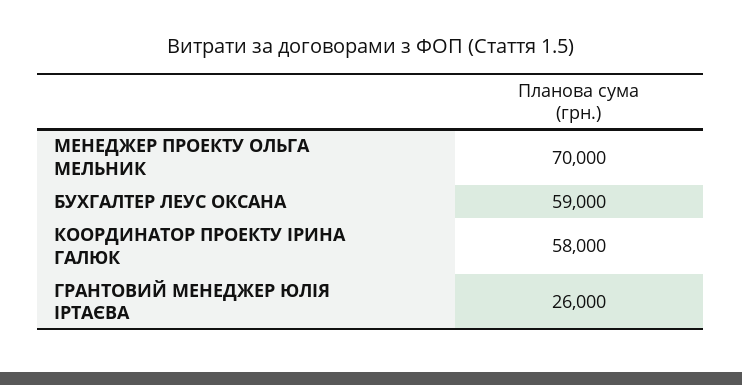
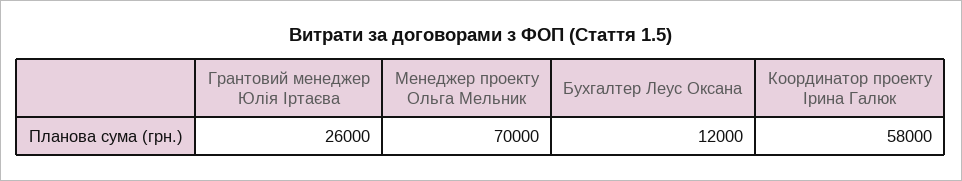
  {
    "МЕНЕДЖЕР ПРОЕКТУ ОЛЬГА МЕЛЬНИК": 70000,
-   "БУХГАЛТЕР ЛЕУС ОКСАНА": 59000,
+   "БУХГАЛТЕР ЛЕУС ОКСАНА": 12000,
    "КООРДИНАТОР ПРОЕКТУ ІРИНА ГАЛЮК": 58000,
    "ГРАНТОВИЙ МЕНЕДЖЕР ЮЛІЯ ІРТАЄВА": 26000
  }

